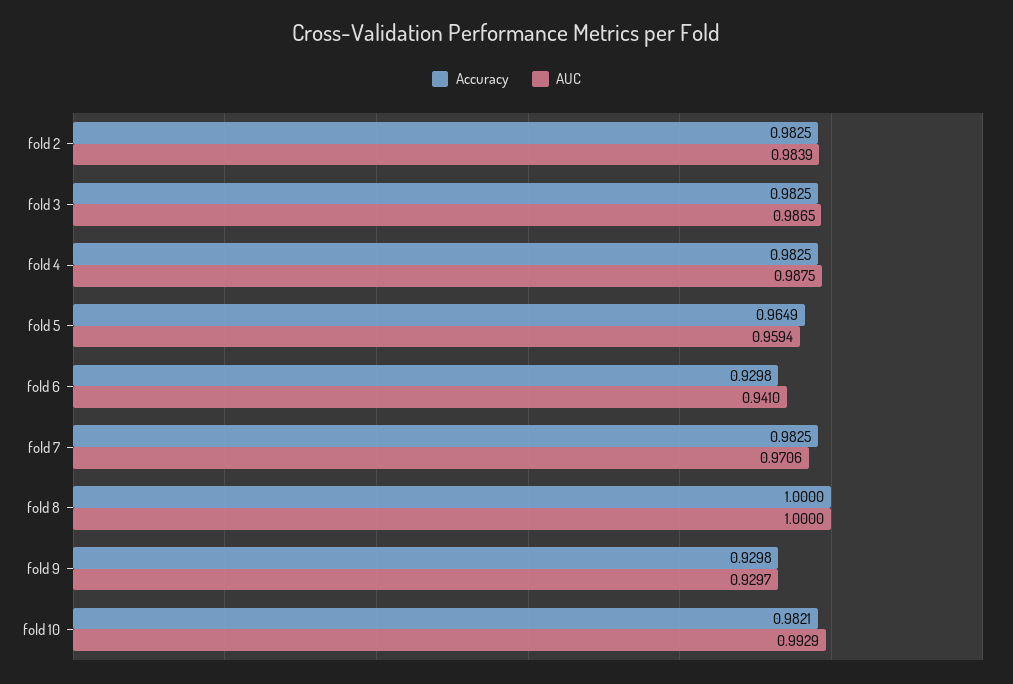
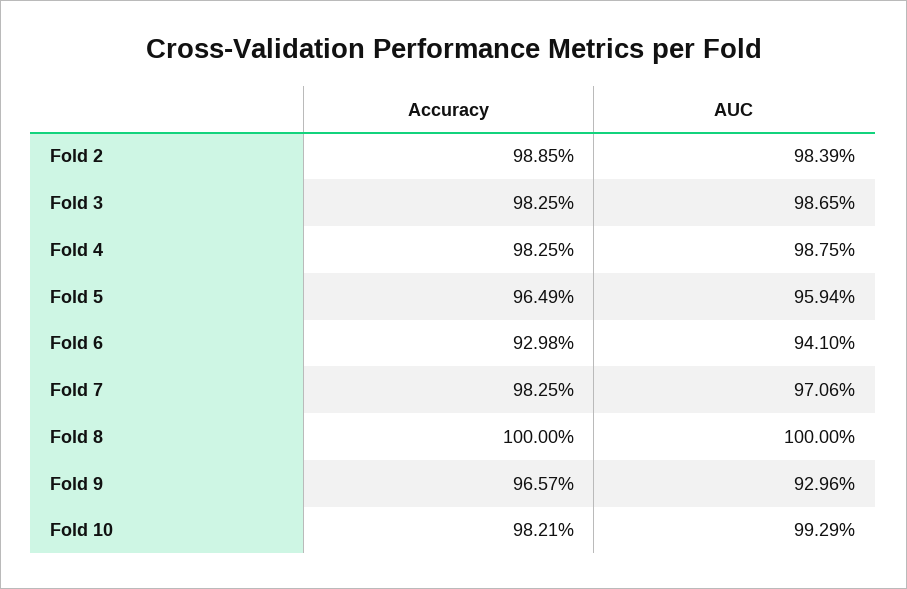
  {
    "Accuracy": {
-     "fold 2": 0.9825,
+     "fold 2": 0.9885,
      "fold 3": 0.9825,
      "fold 4": 0.9825,
      "fold 5": 0.9649,
      "fold 6": 0.9298,
      "fold 7": 0.9825,
      "fold 8": 1,
-     "fold 9": 0.9298,
+     "fold 9": 0.9657,
      "fold 10": 0.9821
    },
    "AUC": {
      "fold 2": 0.9839,
      "fold 3": 0.9865,
      "fold 4": 0.9875,
      "fold 5": 0.9594,
      "fold 6": 0.941,
      "fold 7": 0.9706,
      "fold 8": 1,
-     "fold 9": 0.9297,
+     "fold 9": 0.9296,
      "fold 10": 0.9929
    }
  }

